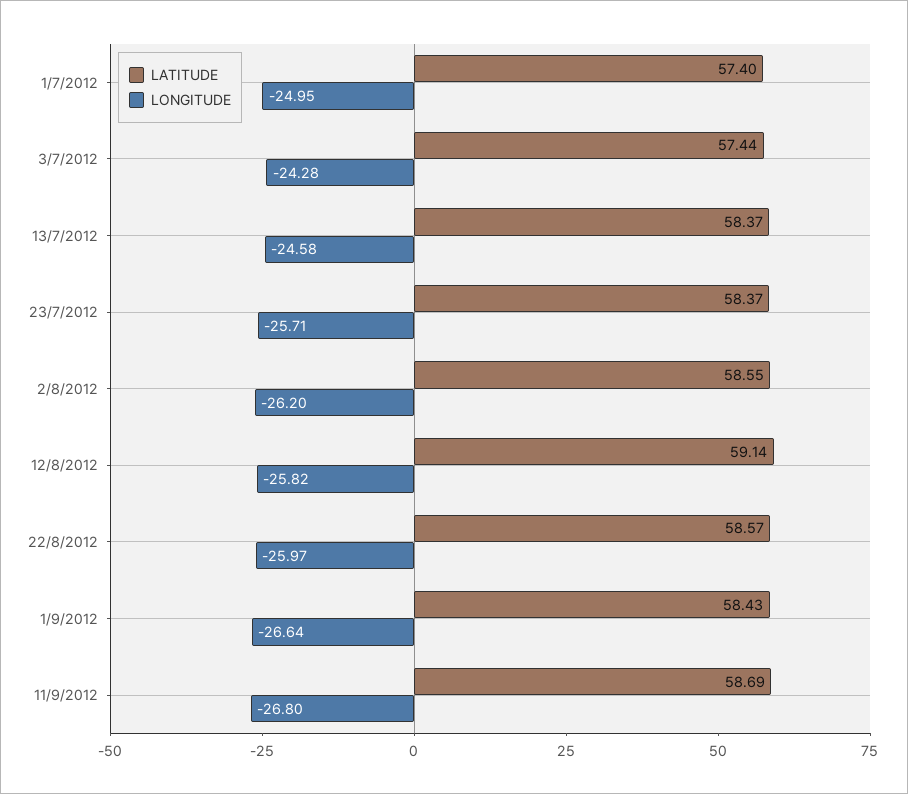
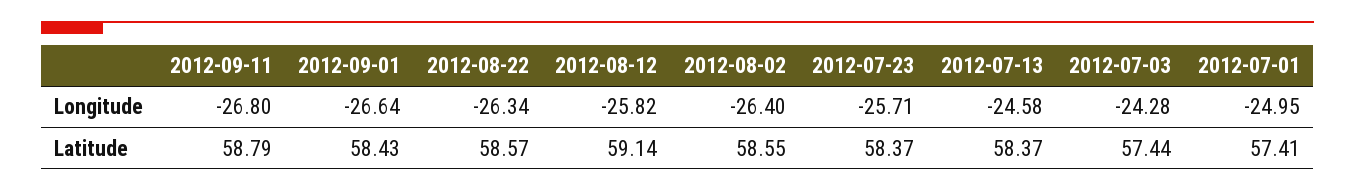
  {
    "LATITUDE": {
-     "1/7/2012": 57.4,
+     "1/7/2012": 57.41,
      "3/7/2012": 57.44,
      "13/7/2012": 58.37,
      "23/7/2012": 58.37,
      "2/8/2012": 58.55,
      "12/8/2012": 59.14,
      "22/8/2012": 58.57,
      "1/9/2012": 58.43,
-     "11/9/2012": 58.69
+     "11/9/2012": 58.79
    },
    "LONGITUDE": {
      "1/7/2012": -24.95,
      "3/7/2012": -24.28,
      "13/7/2012": -24.58,
      "23/7/2012": -25.71,
-     "2/8/2012": -26.2,
+     "2/8/2012": -26.4,
      "12/8/2012": -25.82,
-     "22/8/2012": -25.97,
+     "22/8/2012": -26.34,
      "1/9/2012": -26.64,
      "11/9/2012": -26.8
    }
  }

